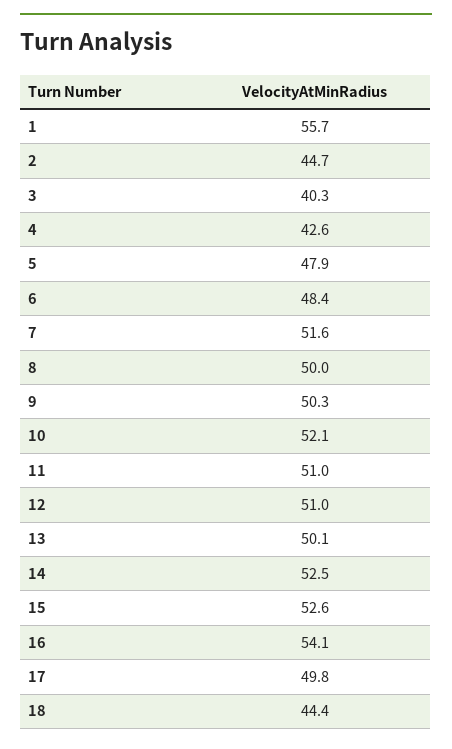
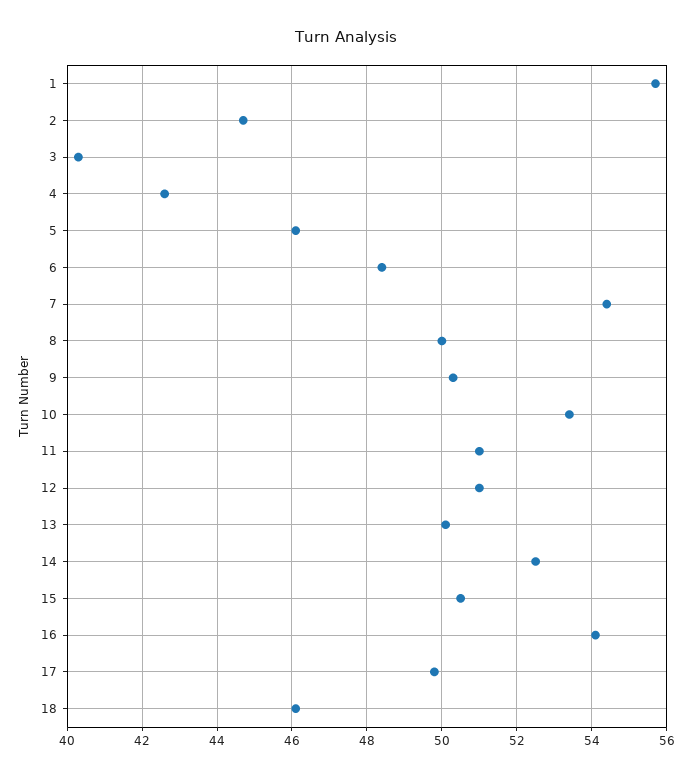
  {
    "1": 55.7,
    "2": 44.7,
    "3": 40.3,
    "4": 42.6,
-   "5": 47.9,
+   "5": 46,
    "6": 48.4,
-   "7": 51.6,
+   "7": 54.5,
    "8": 50,
    "9": 50.3,
-   "10": 52.1,
+   "10": 53.5,
    "11": 51,
    "12": 51,
    "13": 50.1,
    "14": 52.5,
-   "15": 52.6,
+   "15": 50.5,
    "16": 54.1,
    "17": 49.8,
-   "18": 44.4
+   "18": 46
  }

